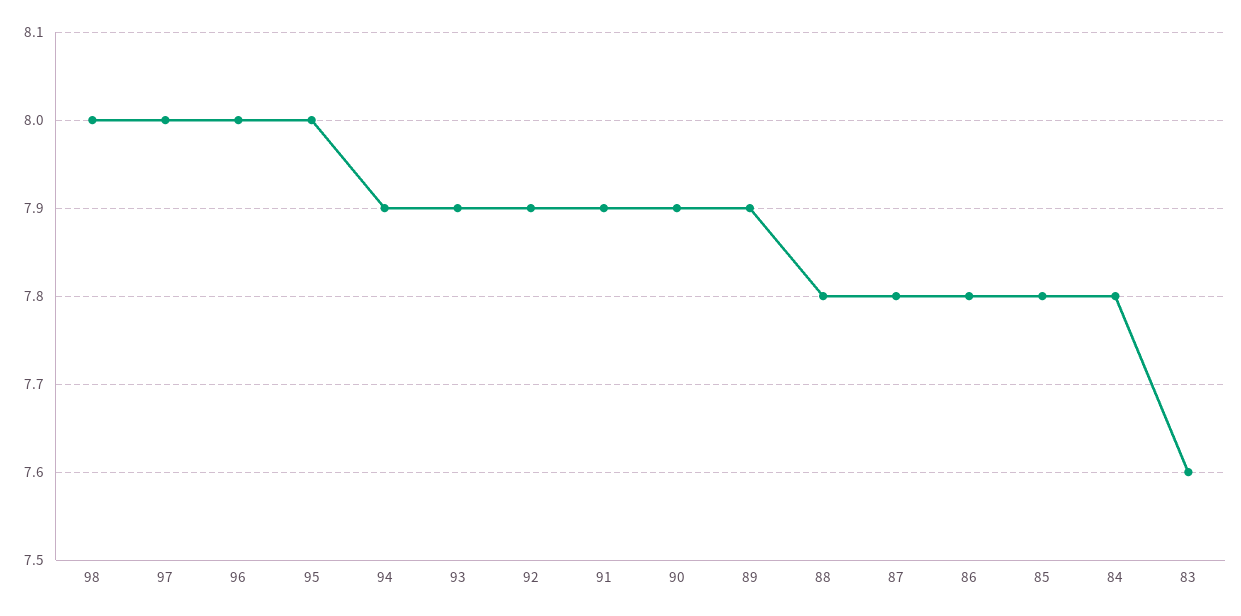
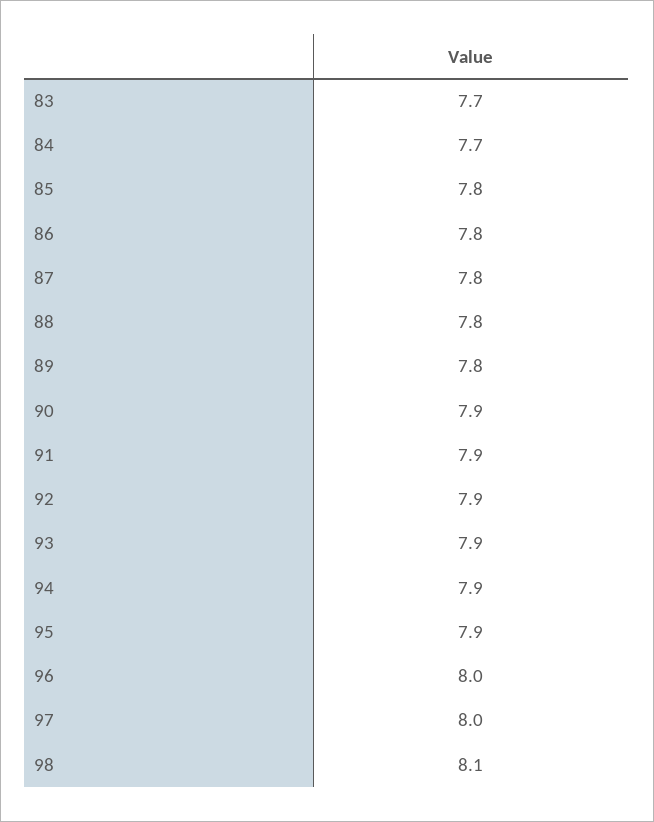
  {
-   "98": 8,
+   "98": 8.1,
    "97": 8,
    "96": 8,
-   "95": 8,
+   "95": 7.9,
    "94": 7.9,
    "93": 7.9,
    "92": 7.9,
    "91": 7.9,
    "90": 7.9,
-   "89": 7.9,
+   "89": 7.8,
    "88": 7.8,
    "87": 7.8,
    "86": 7.8,
    "85": 7.8,
-   "84": 7.8,
+   "84": 7.7,
-   "83": 7.6
+   "83": 7.7
  }

